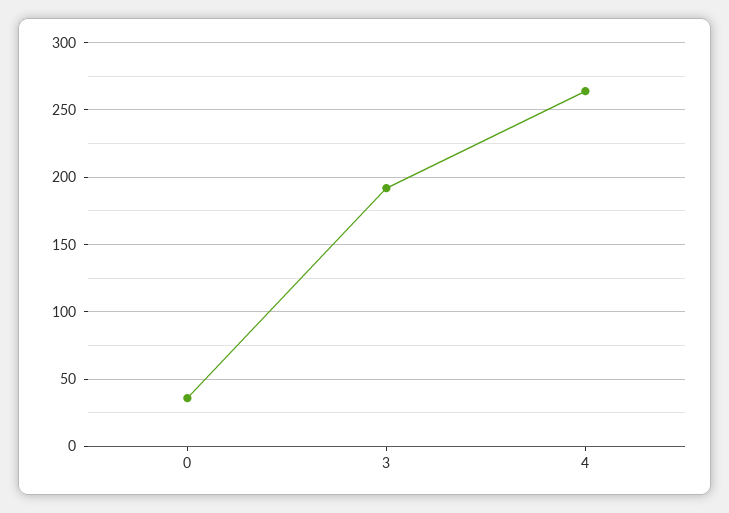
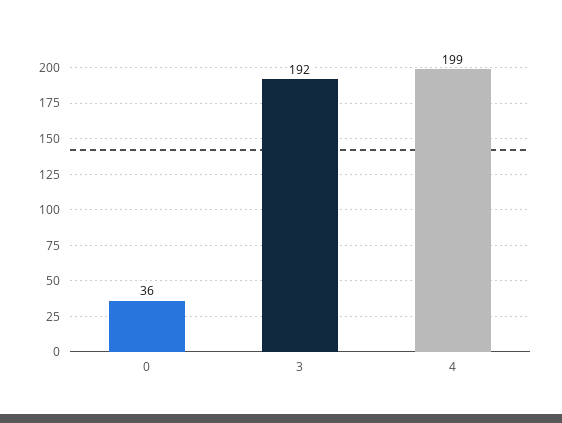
  {
    "0": 36,
    "3": 192,
-   "4": 265
+   "4": 199
  }

